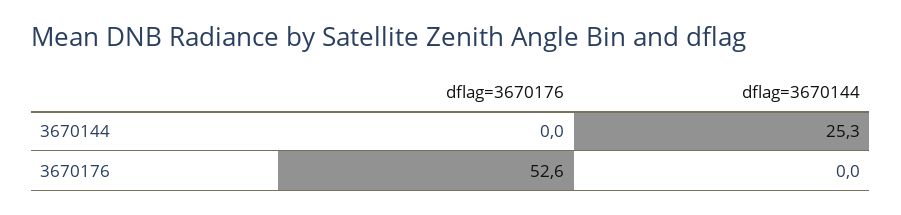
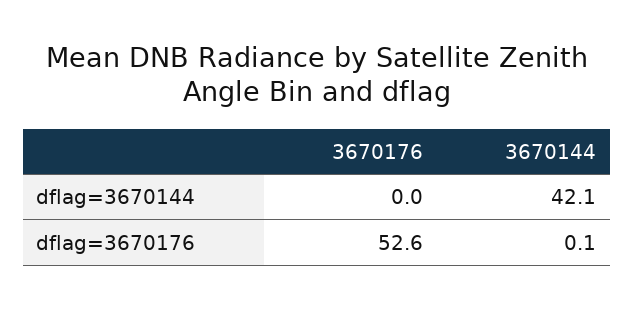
  {
    "dflag=3670176": {
-     "3670144": 0,
+     "3670144": 0.1,
      "3670176": 52.6
    },
    "dflag=3670144": {
-     "3670144": 25.3,
+     "3670144": 42.1,
      "3670176": 0
    }
  }

